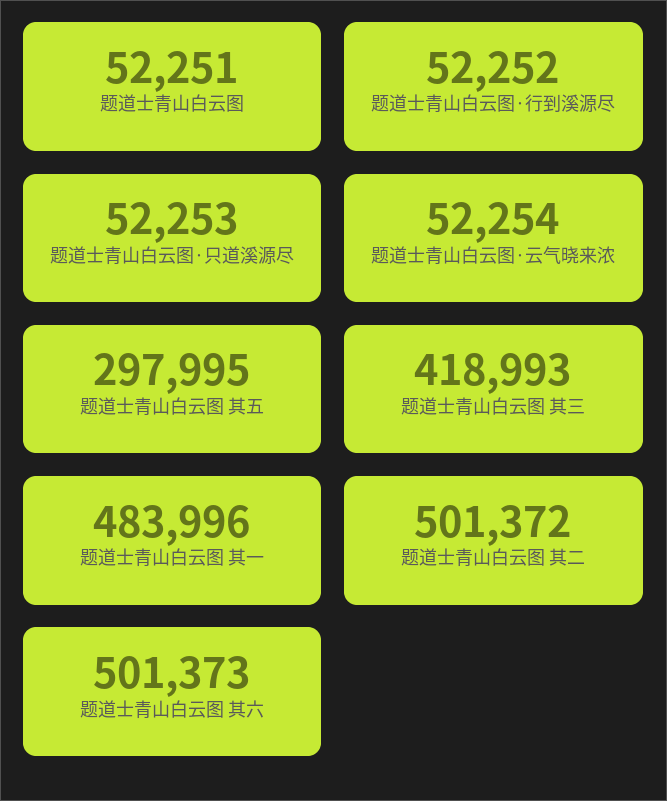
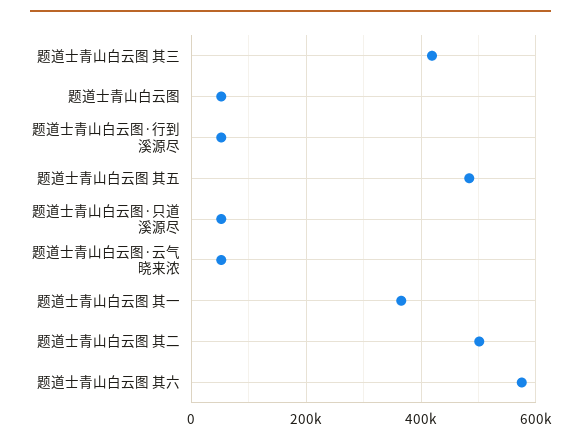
  {
    "题道士青山白云图": 52251,
    "题道士青山白云图·行到溪源尽": 52252,
    "题道士青山白云图·只道溪源尽": 52253,
    "题道士青山白云图·云气晓来浓": 52254,
-   "题道士青山白云图 其五": 297995,
+   "题道士青山白云图 其五": 480000,
    "题道士青山白云图 其三": 418993,
-   "题道士青山白云图 其一": 483996,
+   "题道士青山白云图 其一": 360000,
    "题道士青山白云图 其二": 501372,
-   "题道士青山白云图 其六": 501373
+   "题道士青山白云图 其六": 580000
  }

